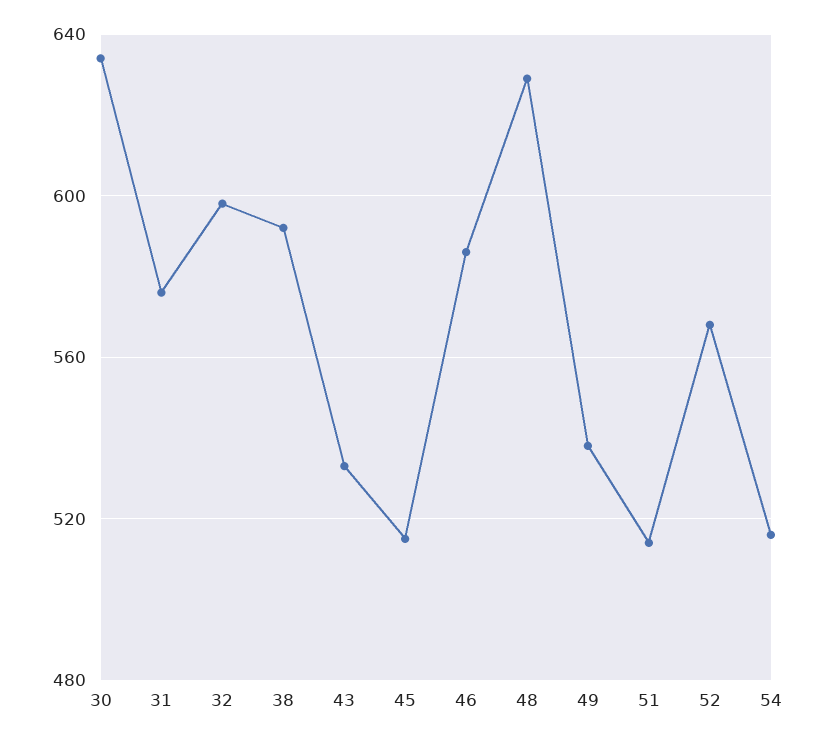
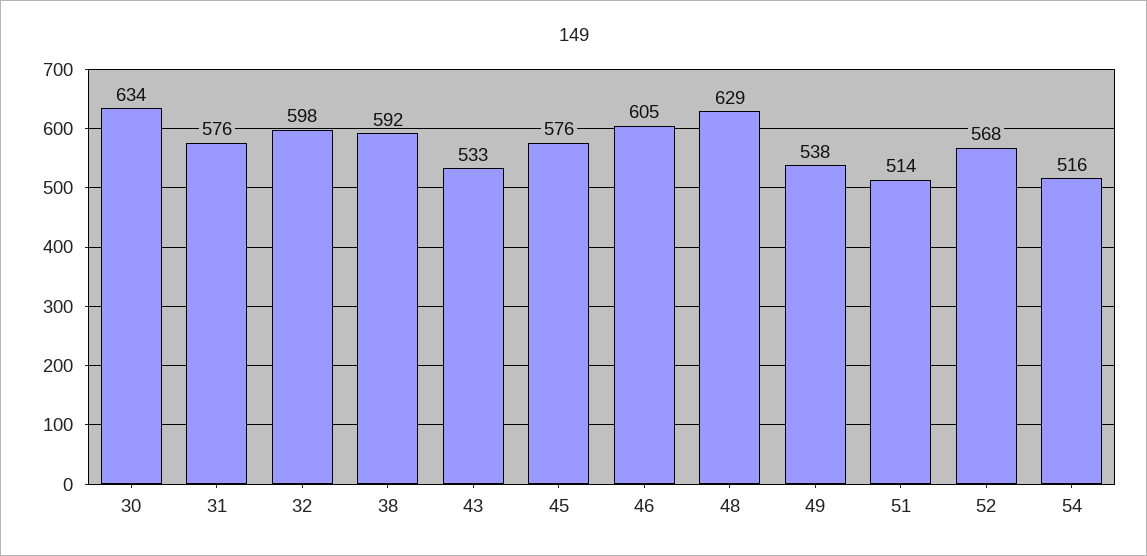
  {
    "30": 634,
    "31": 576,
    "32": 598,
    "38": 592,
    "43": 533,
-   "45": 515,
+   "45": 576,
-   "46": 585,
+   "46": 605,
    "48": 629,
    "49": 538,
    "51": 514,
    "52": 568,
    "54": 516
  }

